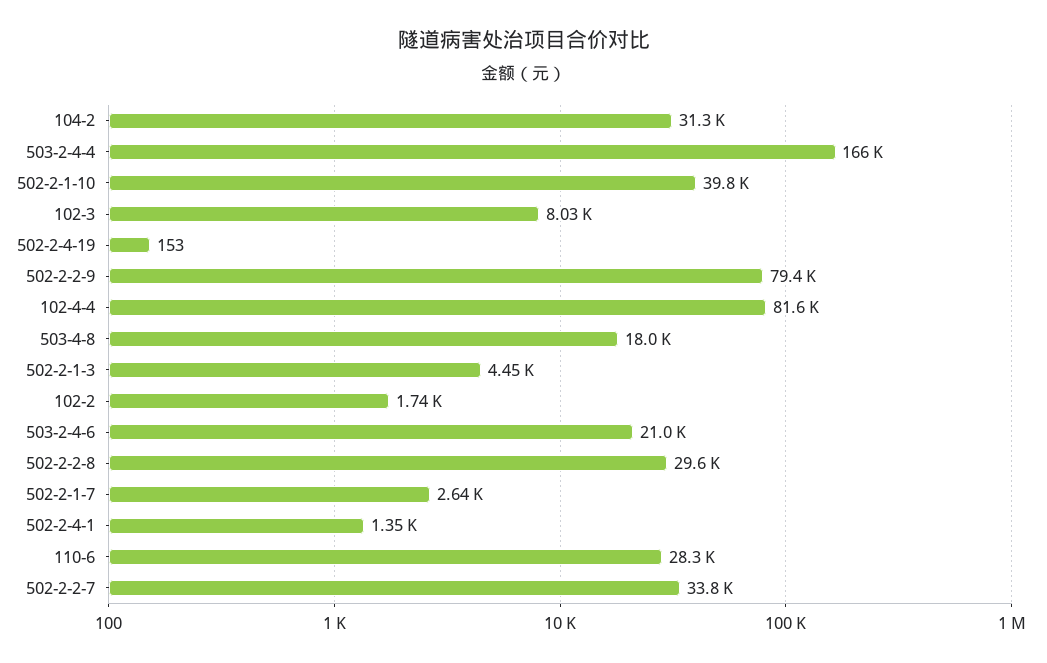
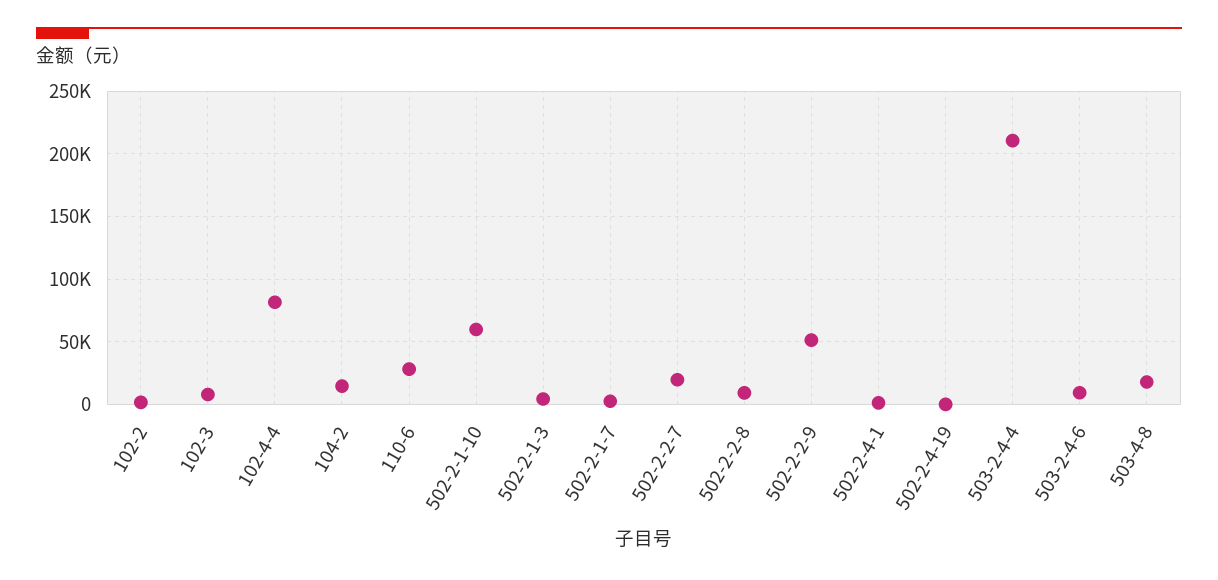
  {
-   "104-2": 31300,
+   "104-2": 15000,
-   "503-2-4-4": 166000,
+   "503-2-4-4": 210000,
-   "502-2-1-10": 39800,
+   "502-2-1-10": 60000,
    "102-3": 8030,
    "502-2-4-19": 153,
-   "502-2-2-9": 79400,
+   "502-2-2-9": 50000,
    "102-4-4": 81600,
    "503-4-8": 18000,
    "502-2-1-3": 4450,
    "102-2": 1740,
-   "503-2-4-6": 21000,
+   "503-2-4-6": 10000,
-   "502-2-2-8": 29600,
+   "502-2-2-8": 10000,
    "502-2-1-7": 2640,
    "502-2-4-1": 1350,
    "110-6": 28300,
-   "502-2-2-7": 33800
+   "502-2-2-7": 20000
  }

